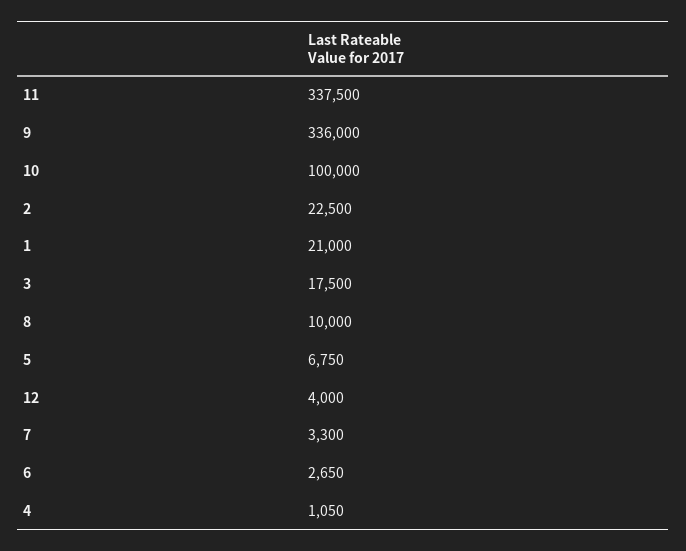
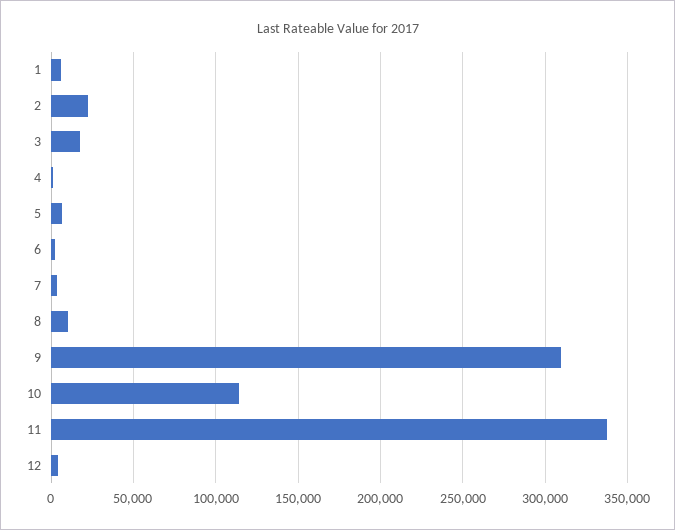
  {
    "11": 337500,
-   "9": 336000,
+   "9": 310000,
-   "10": 100000,
+   "10": 115000,
    "2": 22500,
-   "1": 21000,
+   "1": 5000,
    "3": 17500,
    "8": 10000,
    "5": 6750,
    "12": 4000,
    "7": 3300,
    "6": 2650,
    "4": 1050
  }

